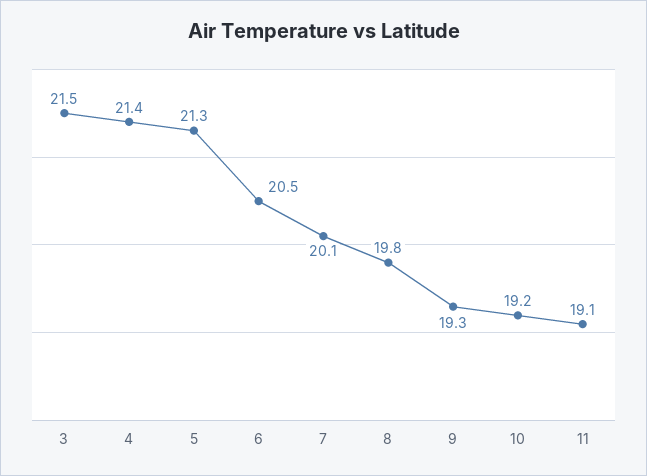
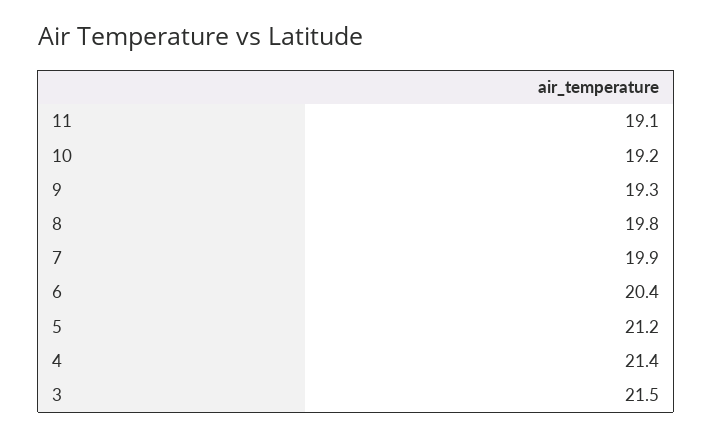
  {
    "3": 21.5,
    "4": 21.4,
-   "5": 21.3,
+   "5": 21.2,
-   "6": 20.5,
+   "6": 20.4,
-   "7": 20.1,
+   "7": 19.9,
    "8": 19.8,
    "9": 19.3,
    "10": 19.2,
    "11": 19.1
  }

